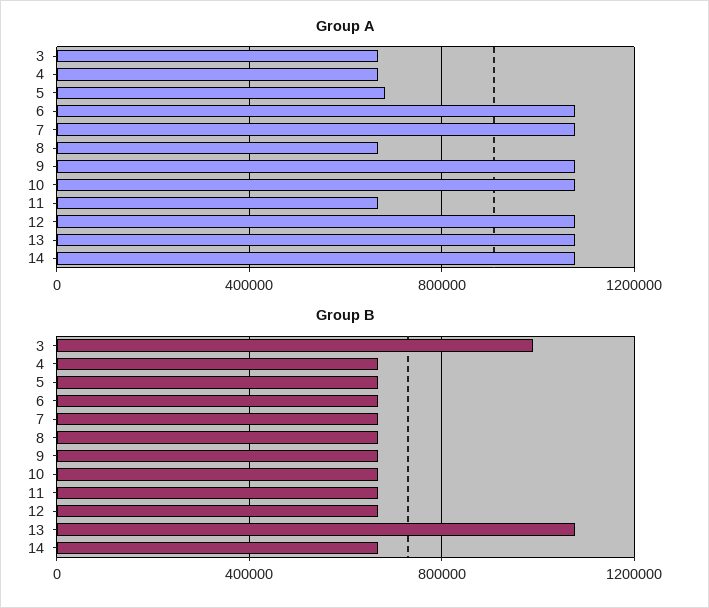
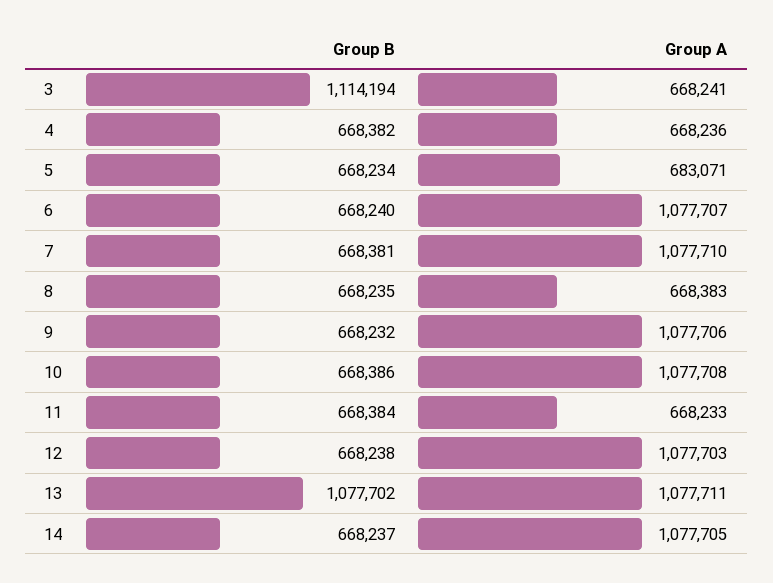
  {
    "Group A": {
      "3": 668241,
      "4": 668236,
      "5": 683071,
      "6": 1077707,
      "7": 1077710,
      "8": 668383,
      "9": 1077706,
      "10": 1077708,
      "11": 668233,
      "12": 1077703,
      "13": 1077711,
      "14": 1077705
    },
    "Group B": {
-     "3": 1000000,
+     "3": 1114194,
      "4": 668382,
      "5": 668234,
      "6": 668240,
      "7": 668381,
      "8": 668235,
      "9": 668232,
      "10": 668386,
      "11": 668384,
      "12": 668238,
      "13": 1077702,
      "14": 668237
    }
  }

